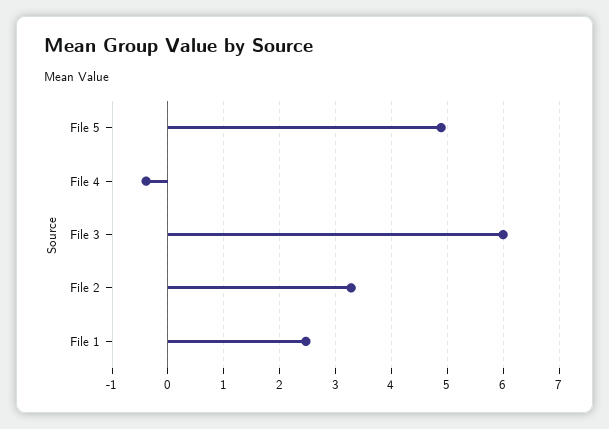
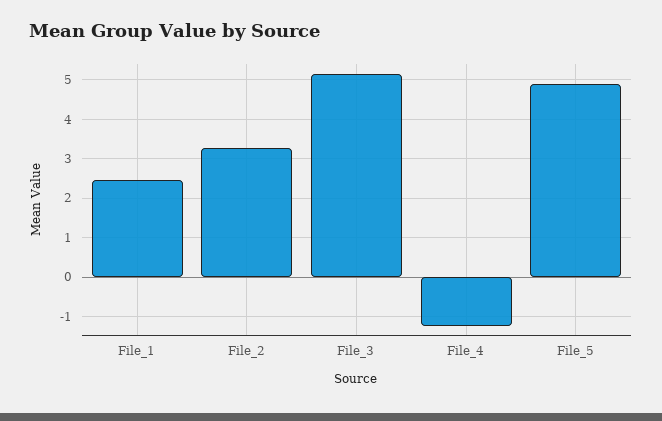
  {
    "File 5": 4.8,
-   "File 4": -0.4,
+   "File 4": -1.2,
-   "File 3": 6,
+   "File 3": 5.2,
    "File 2": 3.2,
    "File 1": 2.4
  }

